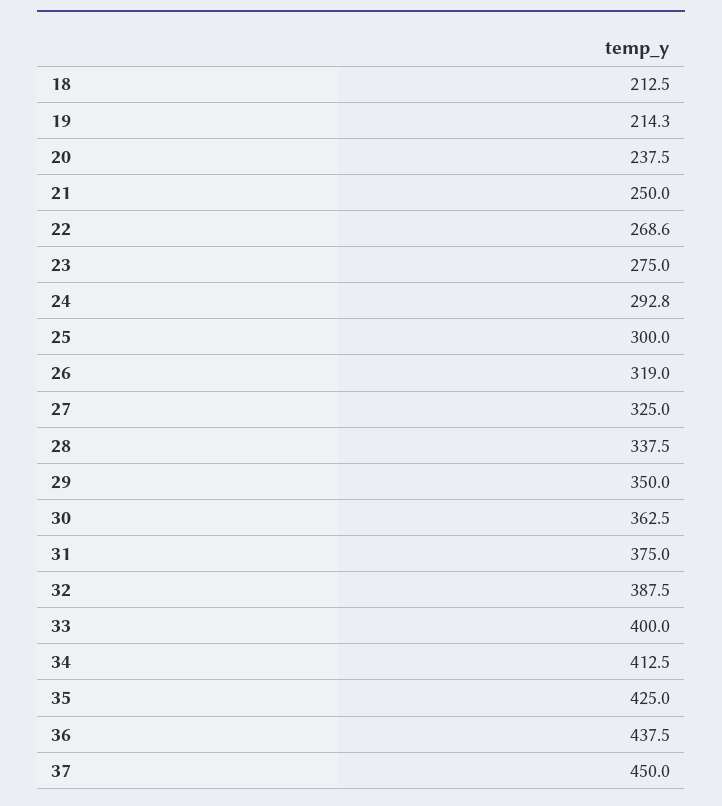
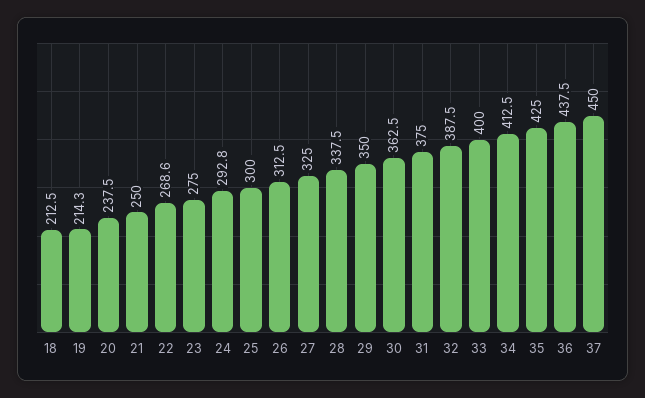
  {
    "18": 212.5,
    "19": 214.3,
    "20": 237.5,
    "21": 250,
    "22": 268.6,
    "23": 275,
    "24": 292.8,
    "25": 300,
-   "26": 319,
+   "26": 312.5,
    "27": 325,
    "28": 337.5,
    "29": 350,
    "30": 362.5,
    "31": 375,
    "32": 387.5,
    "33": 400,
    "34": 412.5,
    "35": 425,
    "36": 437.5,
    "37": 450
  }

